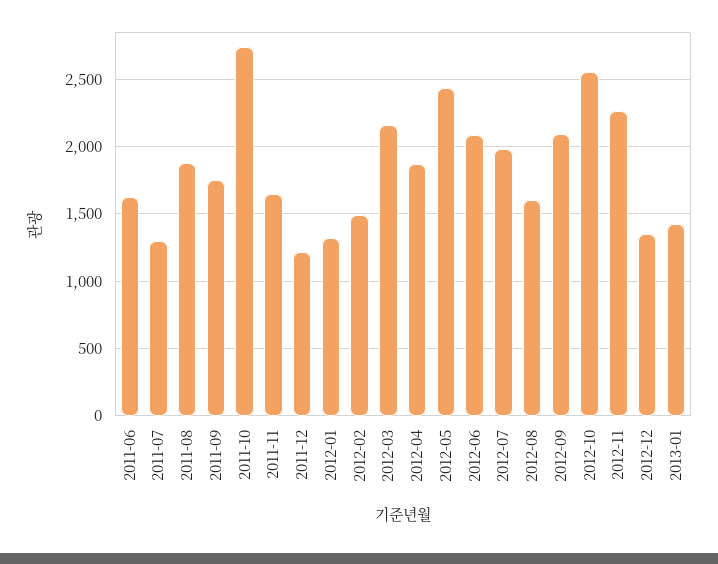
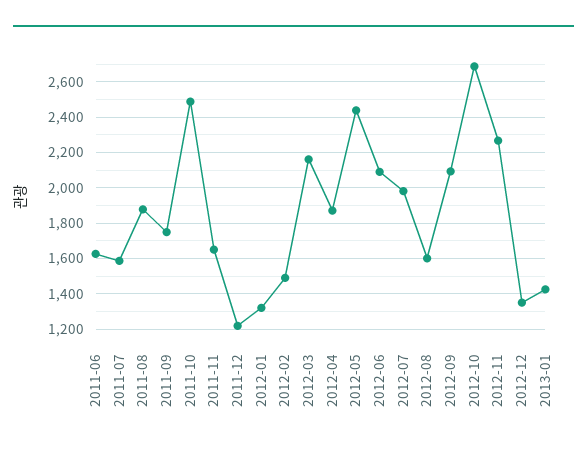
  {
    "2011-06": 1650,
-   "2011-07": 1300,
+   "2011-07": 1600,
    "2011-08": 1900,
    "2011-09": 1750,
-   "2011-10": 2750,
+   "2011-10": 2500,
    "2011-11": 1650,
    "2011-12": 1200,
    "2012-01": 1300,
    "2012-02": 1500,
    "2012-03": 2150,
    "2012-04": 1850,
    "2012-05": 2450,
    "2012-06": 2100,
    "2012-07": 2000,
    "2012-08": 1600,
    "2012-09": 2100,
-   "2012-10": 2550,
+   "2012-10": 2700,
    "2012-11": 2250,
    "2012-12": 1350,
    "2013-01": 1450
  }

